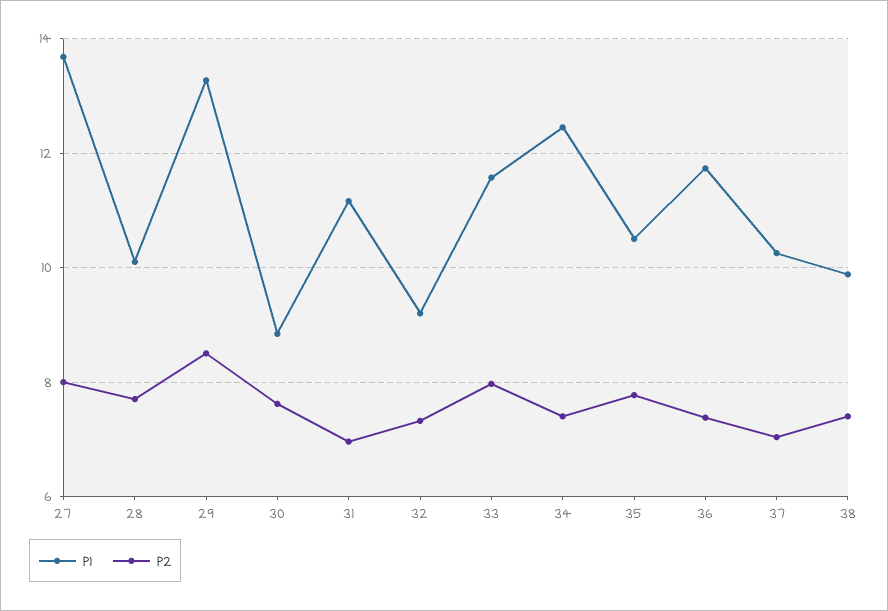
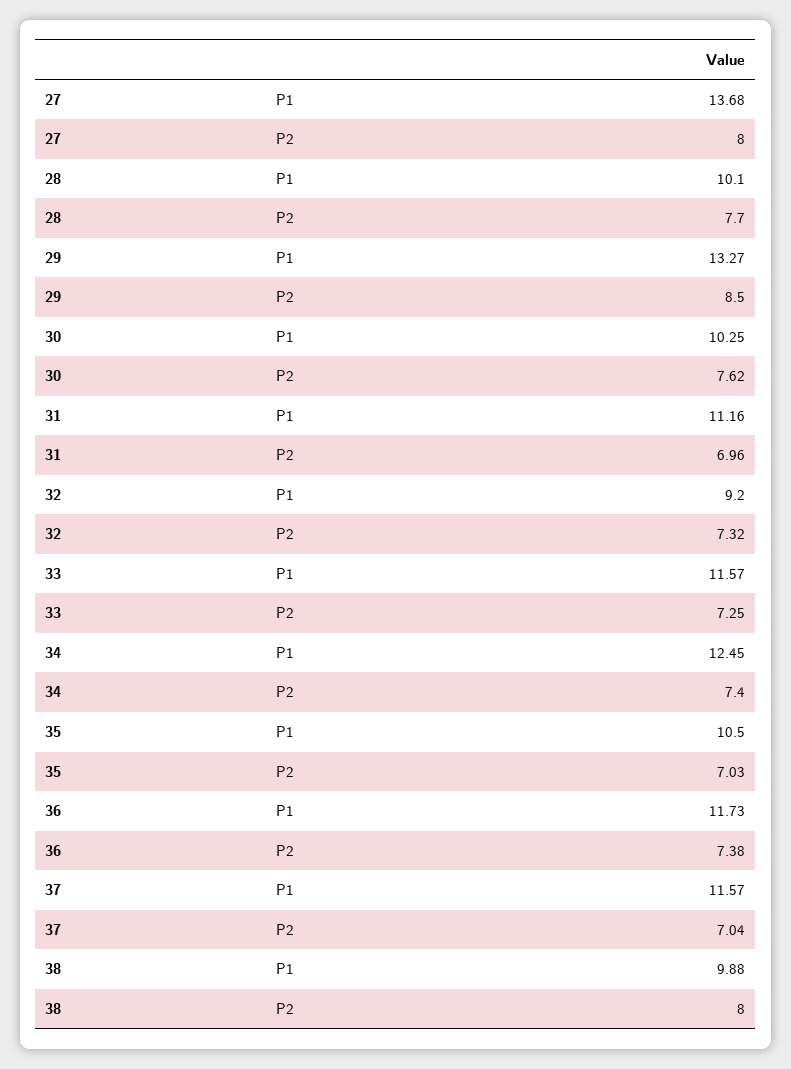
  {
    "P1": {
      "27": 13.68,
      "28": 10.1,
      "29": 13.27,
-     "30": 8.8,
+     "30": 10.25,
      "31": 11.16,
      "32": 9.2,
      "33": 11.57,
      "34": 12.45,
      "35": 10.5,
      "36": 11.73,
-     "37": 10.2,
+     "37": 11.57,
      "38": 9.88
    },
    "P2": {
      "27": 8,
      "28": 7.7,
      "29": 8.5,
      "30": 7.62,
      "31": 6.96,
      "32": 7.32,
-     "33": 8,
+     "33": 7.25,
      "34": 7.4,
-     "35": 7.8,
+     "35": 7.03,
      "36": 7.38,
      "37": 7.04,
-     "38": 7.4
+     "38": 8
    }
  }

